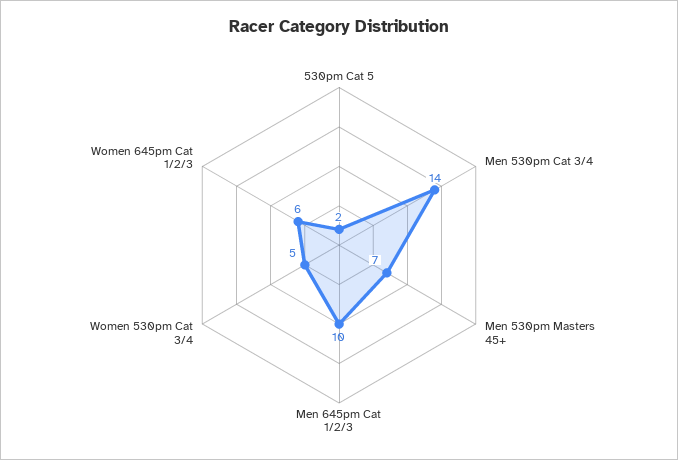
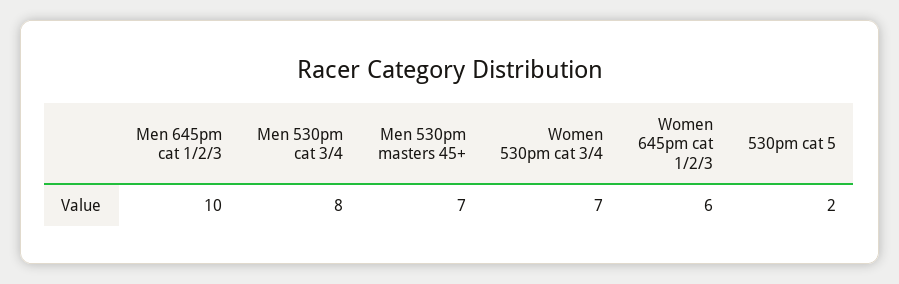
  {
    "530pm Cat 5": 2,
-   "Men 530pm Cat 3/4": 14,
+   "Men 530pm Cat 3/4": 8,
    "Men 530pm Masters 45+": 7,
    "Men 645pm Cat 1/2/3": 10,
-   "Women 530pm Cat 3/4": 5,
+   "Women 530pm Cat 3/4": 7,
    "Women 645pm Cat 1/2/3": 6
  }

